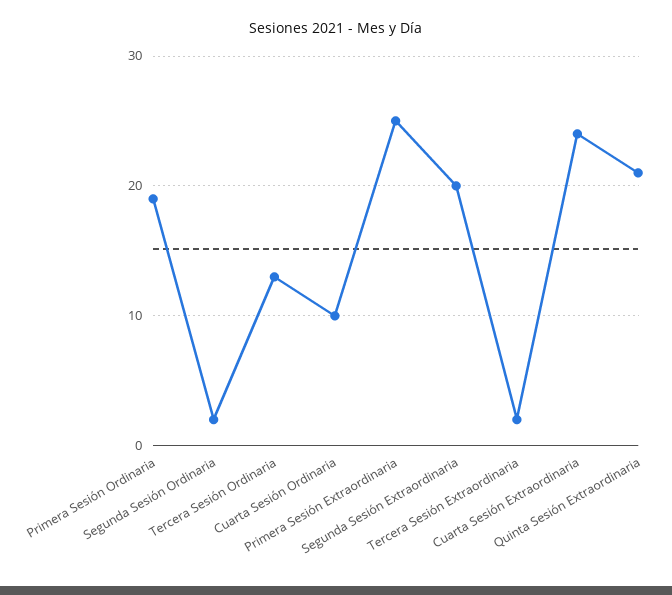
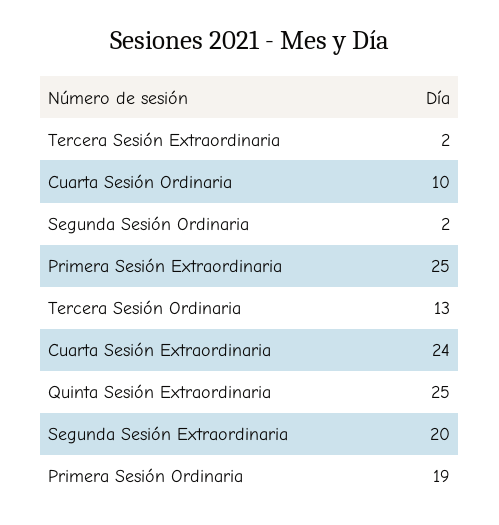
  {
    "Primera Sesión Ordinaria": 19,
    "Segunda Sesión Ordinaria": 2,
    "Tercera Sesión Ordinaria": 13,
    "Cuarta Sesión Ordinaria": 10,
    "Primera Sesión Extraordinaria": 25,
    "Segunda Sesión Extraordinaria": 20,
    "Tercera Sesión Extraordinaria": 2,
    "Cuarta Sesión Extraordinaria": 24,
-   "Quinta Sesión Extraordinaria": 21
+   "Quinta Sesión Extraordinaria": 25
  }

